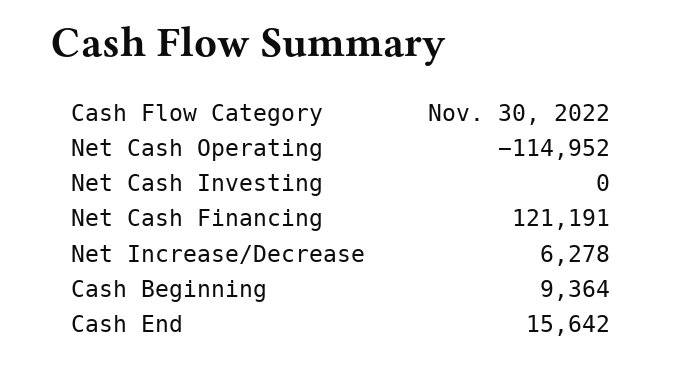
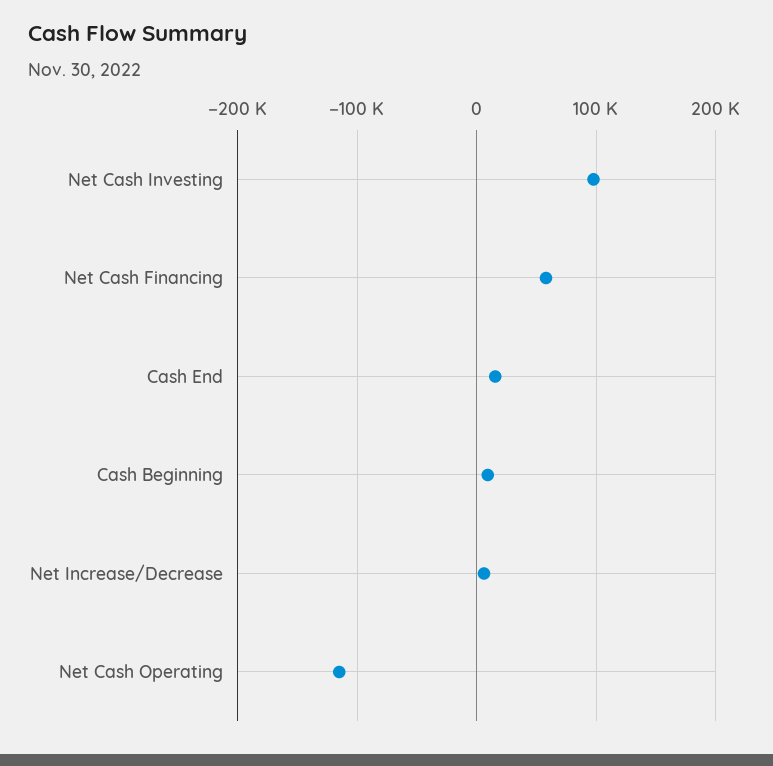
  {
    "Net Cash Operating": -114952,
-   "Net Cash Investing": 0,
+   "Net Cash Investing": 100000,
-   "Net Cash Financing": 121191,
+   "Net Cash Financing": 60000,
    "Net Increase/Decrease": 6278,
    "Cash Beginning": 9364,
    "Cash End": 15642
  }

